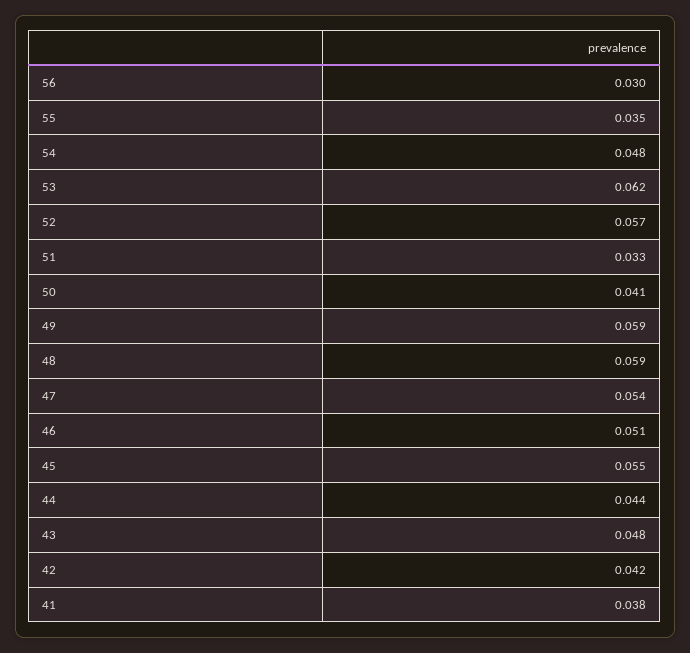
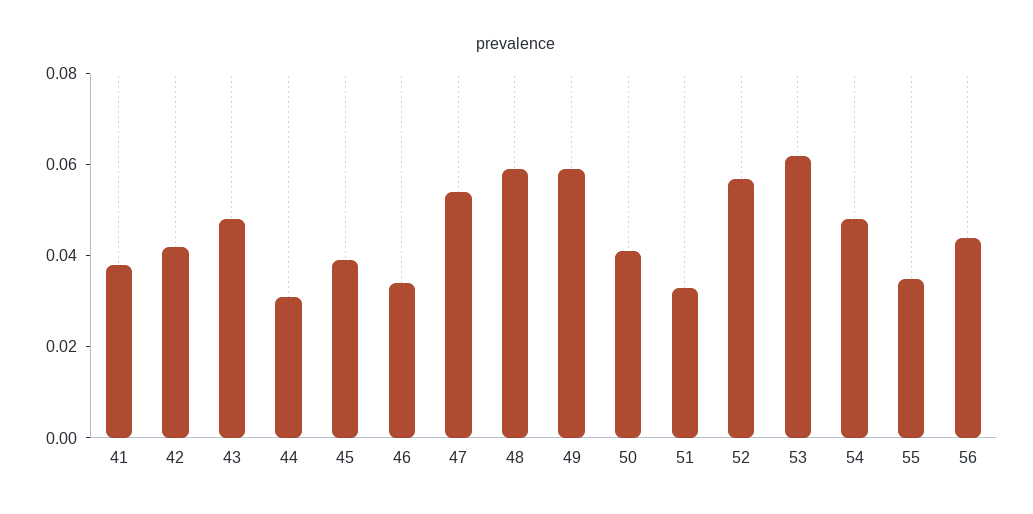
  {
-   "56": 0.03,
+   "56": 0.045,
    "55": 0.035,
    "54": 0.048,
    "53": 0.062,
    "52": 0.057,
    "51": 0.033,
    "50": 0.041,
    "49": 0.059,
    "48": 0.059,
    "47": 0.054,
-   "46": 0.051,
+   "46": 0.035,
-   "45": 0.055,
+   "45": 0.04,
-   "44": 0.044,
+   "44": 0.03,
    "43": 0.048,
    "42": 0.042,
    "41": 0.038
  }

